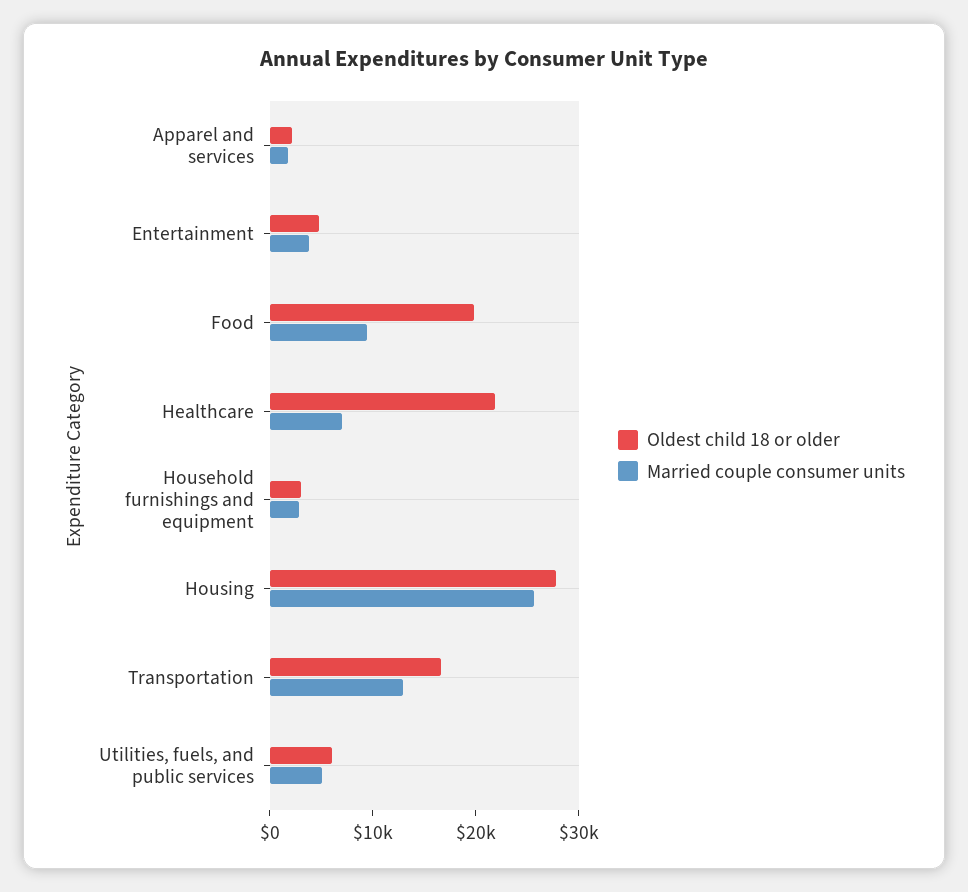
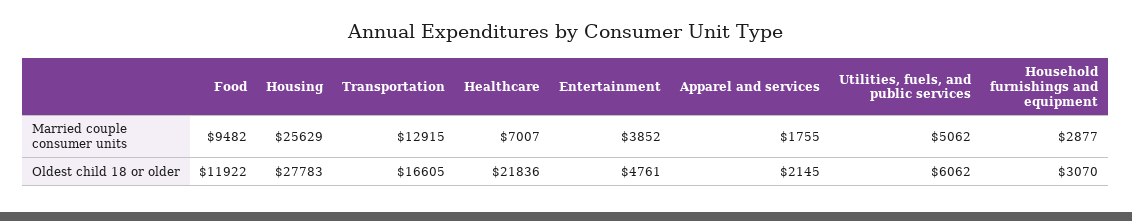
  {
    "Oldest child 18 or older": {
      "Apparel and services": 2145,
      "Entertainment": 4761,
-     "Food": 20000,
+     "Food": 11922,
      "Healthcare": 21836,
      "Household furnishings and equipment": 3070,
      "Housing": 27783,
      "Transportation": 16605,
      "Utilities, fuels, and public services": 6062
    },
    "Married couple consumer units": {
      "Apparel and services": 1755,
      "Entertainment": 3852,
      "Food": 9482,
      "Healthcare": 7007,
      "Household furnishings and equipment": 2877,
      "Housing": 25629,
      "Transportation": 12915,
      "Utilities, fuels, and public services": 5062
    }
  }

